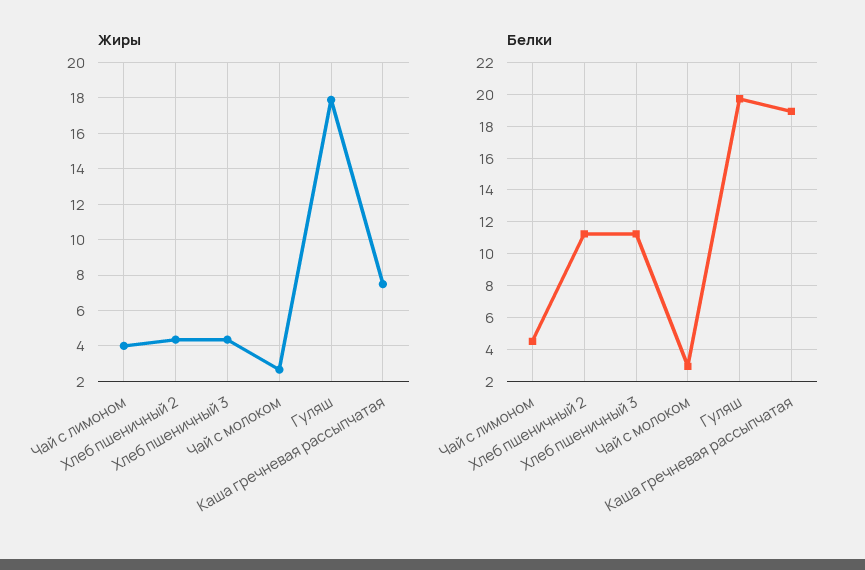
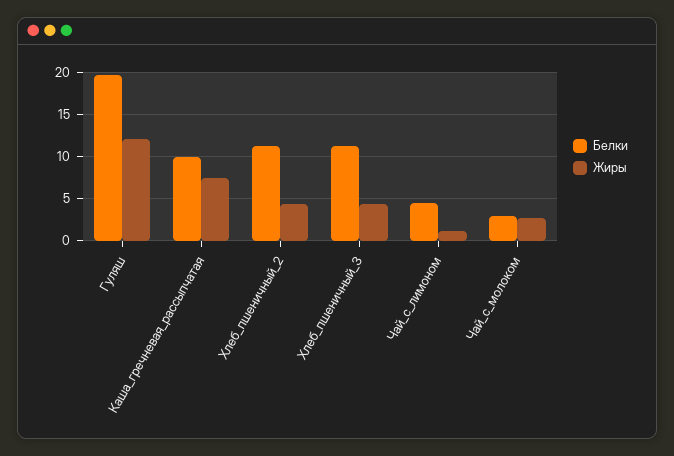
  {
    "Жиры": {
-     "Чай с лимоном": 4,
+     "Чай с лимоном": 1,
      "Хлеб пшеничный 2": 4.5,
      "Хлеб пшеничный 3": 4.5,
      "Чай с молоком": 2.5,
-     "Гуляш": 18,
+     "Гуляш": 12,
      "Каша гречневая рассыпчатая": 7.5
    },
    "Белки": {
      "Чай с лимоном": 4.5,
      "Хлеб пшеничный 2": 11.5,
      "Хлеб пшеничный 3": 11.5,
      "Чай с молоком": 3,
      "Гуляш": 19.5,
-     "Каша гречневая рассыпчатая": 19
+     "Каша гречневая рассыпчатая": 10
    }
  }

